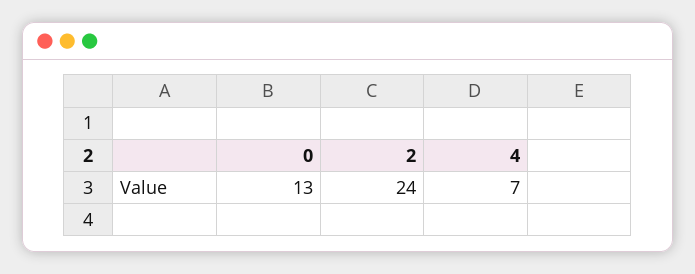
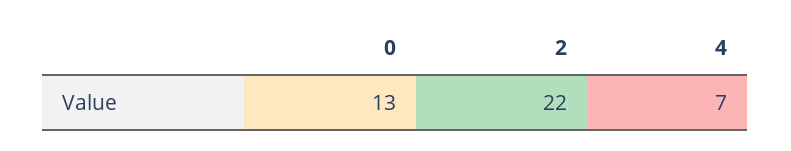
  {
    "0": 13,
-   "2": 24,
+   "2": 22,
    "4": 7
  }

